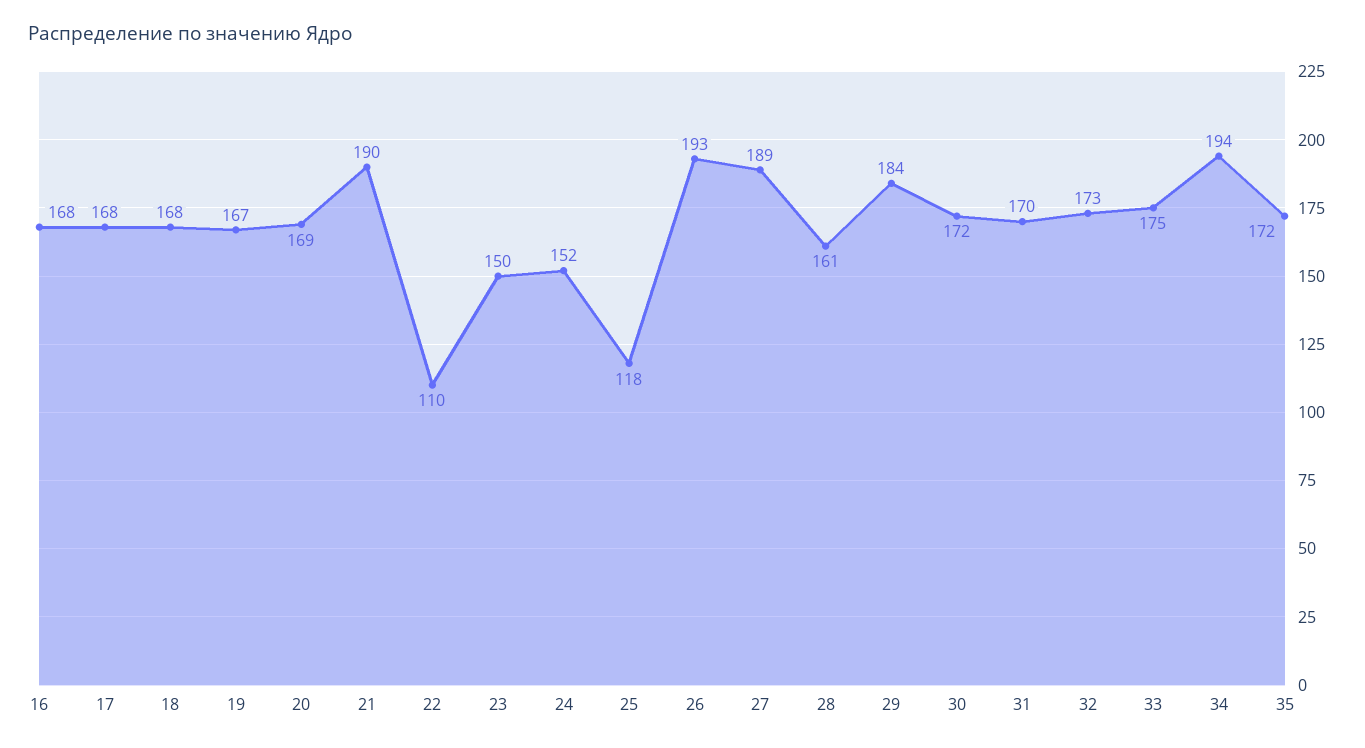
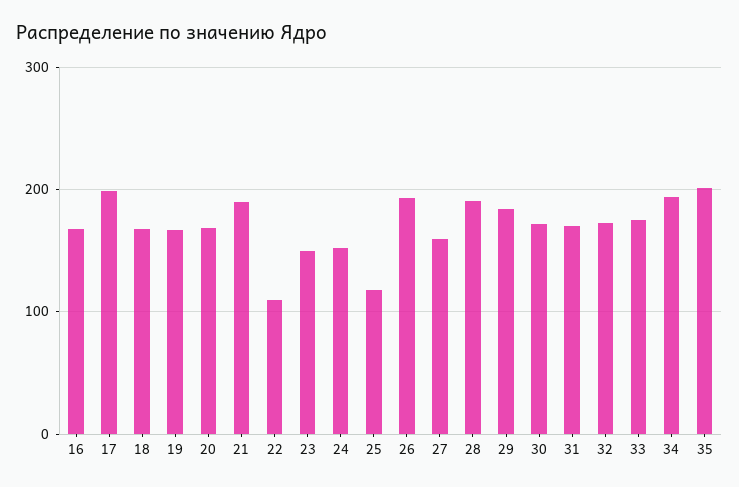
  {
    "16": 168,
-   "17": 168,
+   "17": 200,
    "18": 168,
    "19": 167,
    "20": 169,
    "21": 190,
    "22": 110,
    "23": 150,
    "24": 152,
    "25": 118,
    "26": 193,
-   "27": 189,
+   "27": 160,
-   "28": 161,
+   "28": 190,
    "29": 184,
    "30": 172,
    "31": 170,
    "32": 173,
    "33": 175,
    "34": 194,
-   "35": 172
+   "35": 200
  }

